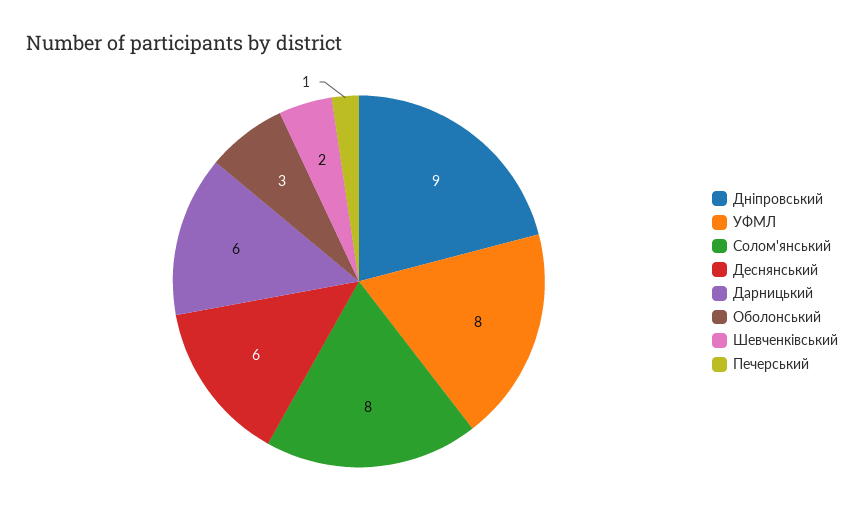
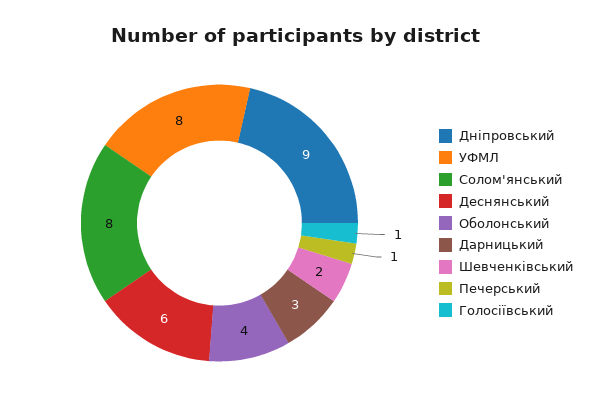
  {
    "Дніпровський": 9,
    "УФМЛ": 8,
    "Солом'янський": 8,
    "Деснянський": 6,
-   "Дарницький": 6,
+   "Дарницький": 3,
-   "Оболонський": 3,
+   "Оболонський": 4,
    "Шевченківський": 2,
-   "Печерський": 1
+   "Печерський": 1,
+   "Голосіївський": 1
  }

